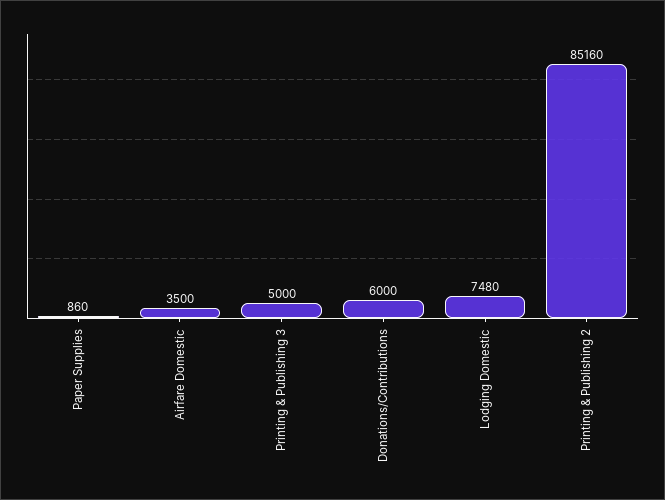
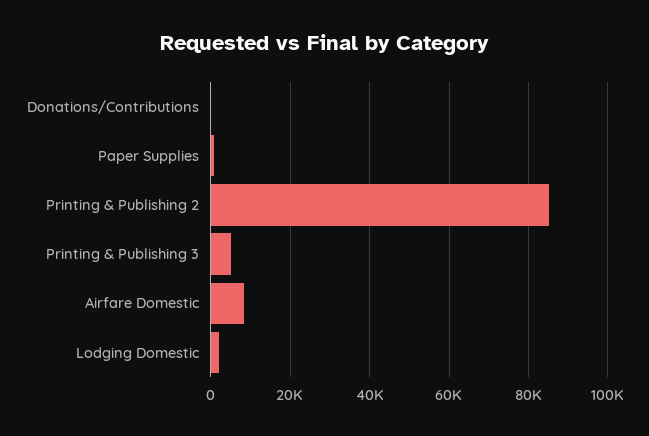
  {
    "Paper Supplies": 860,
-   "Airfare Domestic": 3500,
+   "Airfare Domestic": 8000,
    "Printing & Publishing 3": 5000,
-   "Donations/Contributions": 6000,
+   "Donations/Contributions": 0,
-   "Lodging Domestic": 7480,
+   "Lodging Domestic": 2000,
    "Printing & Publishing 2": 85160
  }

